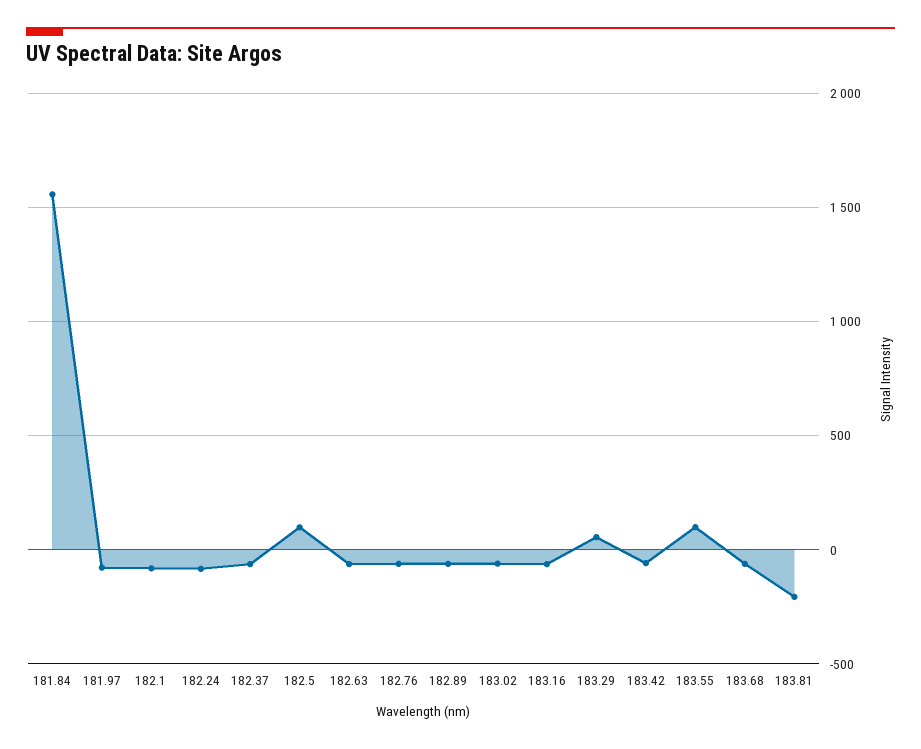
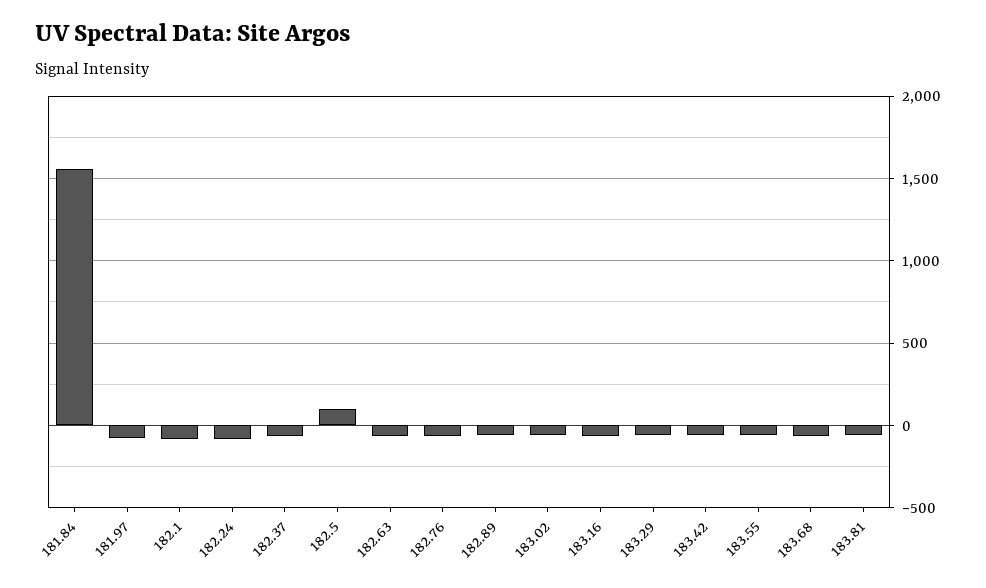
  {
    "181.84": 1550,
    "181.97": -100,
    "182.1": -100,
    "182.24": -100,
    "182.37": -50,
    "182.5": 100,
    "182.63": -50,
    "182.76": -50,
    "182.89": -50,
    "183.02": -50,
    "183.16": -50,
-   "183.29": 50,
+   "183.29": -50,
    "183.42": -50,
-   "183.55": 100,
+   "183.55": -50,
    "183.68": -50,
-   "183.81": -200
+   "183.81": -50
  }

